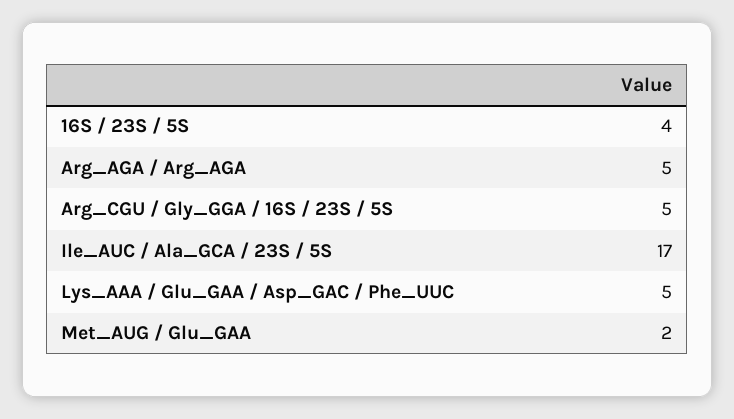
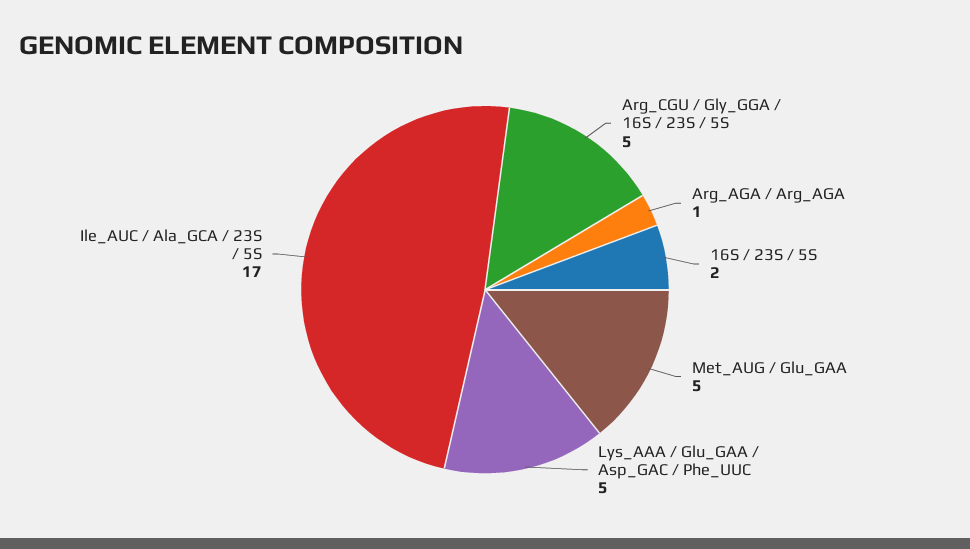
  {
-   "16S / 23S / 5S": 4,
+   "16S / 23S / 5S": 2,
-   "Arg_AGA / Arg_AGA": 5,
+   "Arg_AGA / Arg_AGA": 1,
    "Arg_CGU / Gly_GGA / 16S / 23S / 5S": 5,
    "Ile_AUC / Ala_GCA / 23S / 5S": 17,
    "Lys_AAA / Glu_GAA / Asp_GAC / Phe_UUC": 5,
-   "Met_AUG / Glu_GAA": 2
+   "Met_AUG / Glu_GAA": 5
  }

